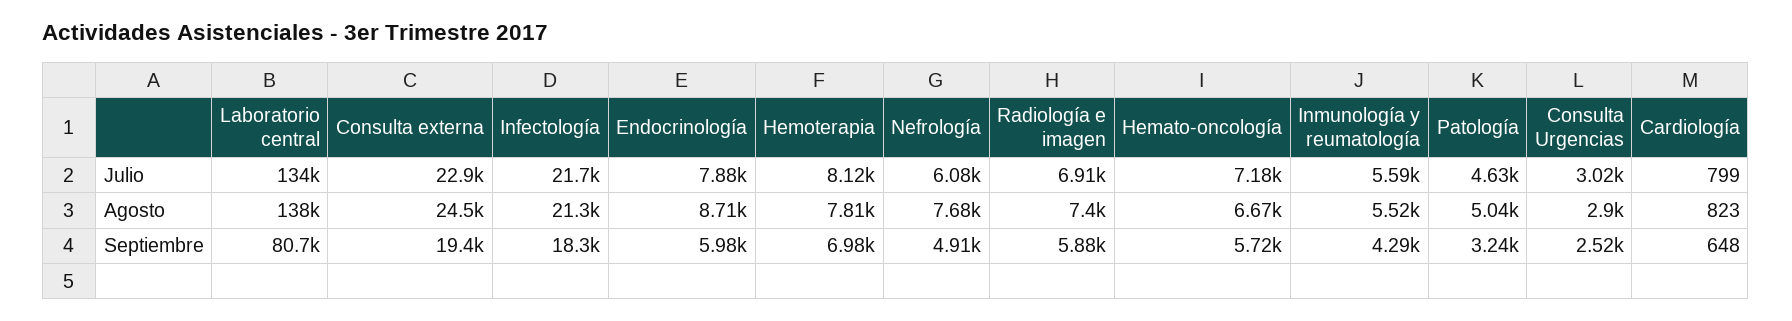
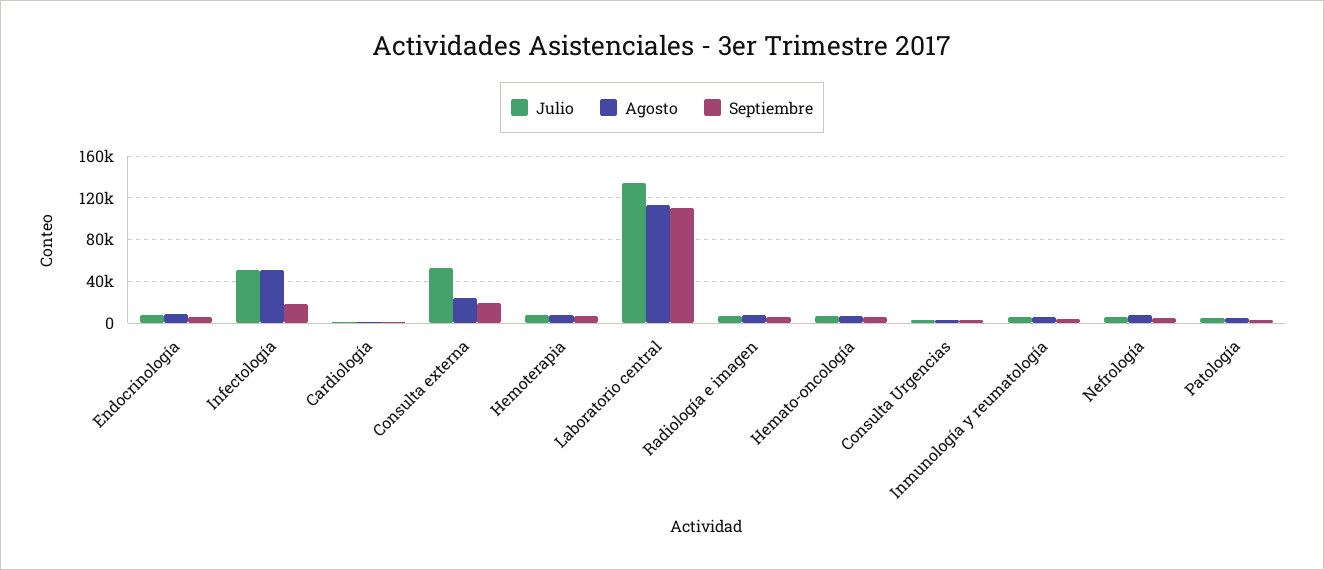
  {
    "Julio": {
      "Laboratorio central": 134000,
-     "Consulta externa": 22900,
+     "Consulta externa": 50000,
-     "Infectología": 21700,
+     "Infectología": 50000,
      "Endocrinología": 7880,
      "Hemoterapia": 8120,
      "Nefrología": 6080,
      "Radiología e imagen": 6910,
      "Hemato-oncología": 7180,
      "Inmunología y reumatología": 5590,
      "Patología": 4630,
      "Consulta Urgencias": 3020,
      "Cardiología": 799
    },
    "Agosto": {
-     "Laboratorio central": 138000,
+     "Laboratorio central": 110000,
      "Consulta externa": 24500,
-     "Infectología": 21300,
+     "Infectología": 50000,
      "Endocrinología": 8710,
      "Hemoterapia": 7810,
      "Nefrología": 7680,
      "Radiología e imagen": 7400,
      "Hemato-oncología": 6670,
      "Inmunología y reumatología": 5520,
      "Patología": 5040,
      "Consulta Urgencias": 2900,
      "Cardiología": 823
    },
    "Septiembre": {
-     "Laboratorio central": 80700,
+     "Laboratorio central": 110000,
      "Consulta externa": 19400,
      "Infectología": 18300,
      "Endocrinología": 5980,
      "Hemoterapia": 6980,
      "Nefrología": 4910,
      "Radiología e imagen": 5880,
      "Hemato-oncología": 5720,
      "Inmunología y reumatología": 4290,
      "Patología": 3240,
      "Consulta Urgencias": 2520,
      "Cardiología": 648
    }
  }

